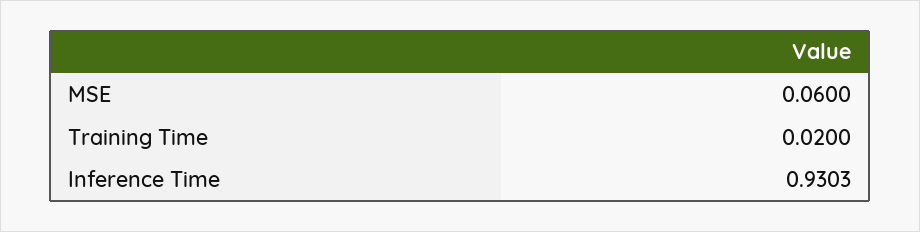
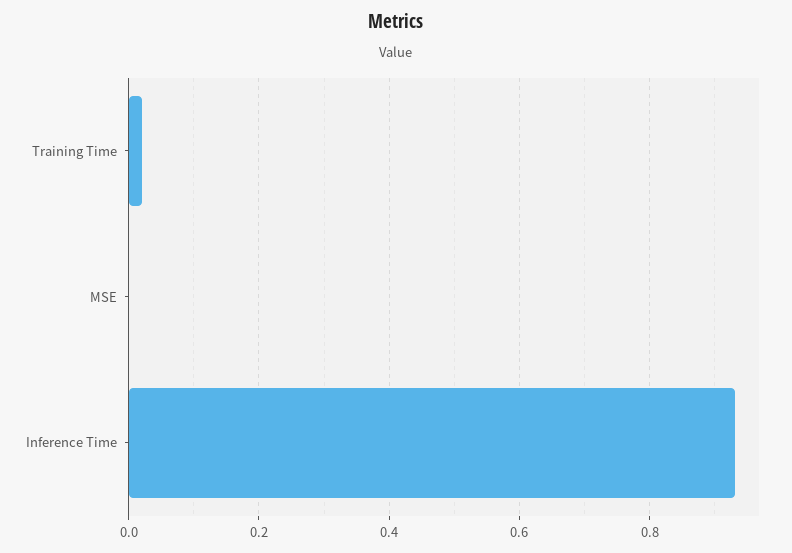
  {
-   "MSE": 0.06,
+   "MSE": 0,
    "Training Time": 0.02,
    "Inference Time": 0.9303
  }

